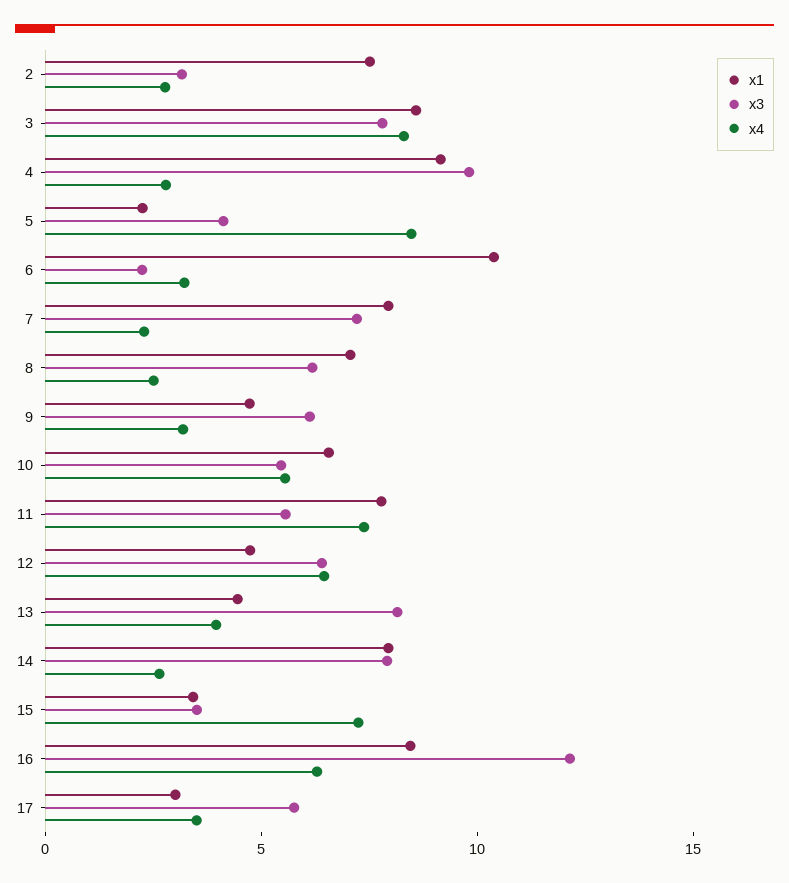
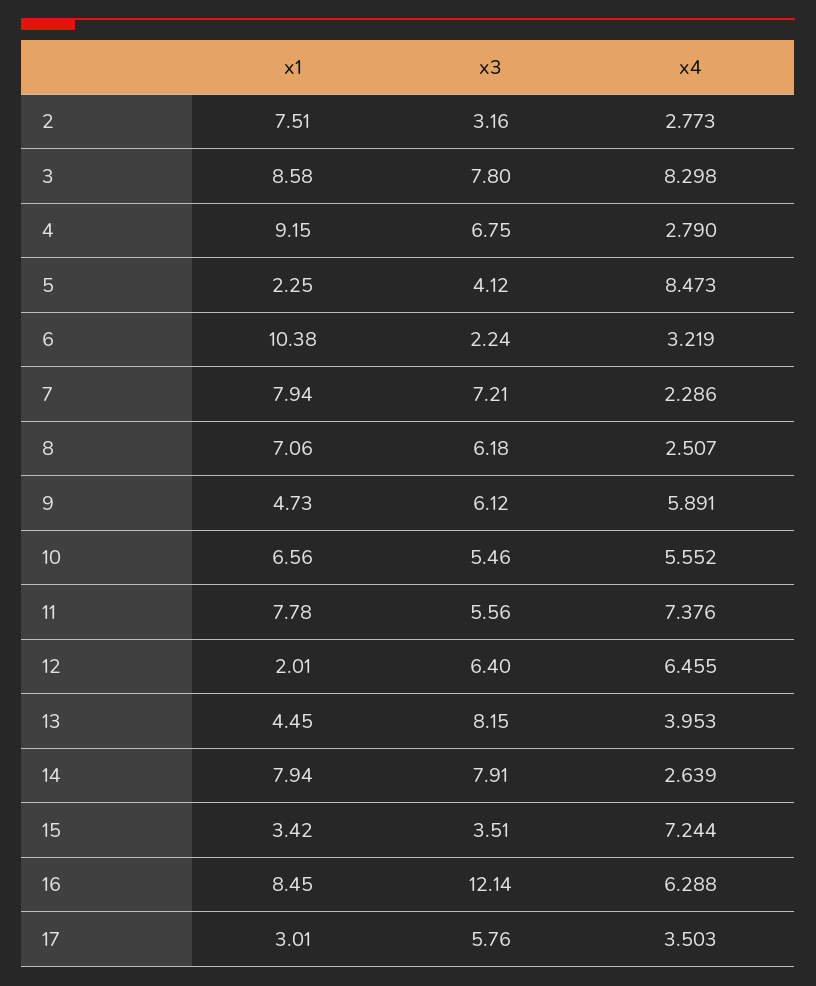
  {
    "x1": {
      "2": 7.51,
      "3": 8.58,
      "4": 9.15,
      "5": 2.25,
      "6": 10.38,
      "7": 7.94,
      "8": 7.06,
      "9": 4.73,
      "10": 6.56,
      "11": 7.78,
-     "12": 5,
+     "12": 2.01,
      "13": 4.45,
      "14": 7.94,
      "15": 3.42,
      "16": 8.45,
      "17": 3.01
    },
    "x3": {
      "2": 3.16,
      "3": 7.8,
-     "4": 10,
+     "4": 6.75,
      "5": 4.12,
      "6": 2.24,
      "7": 7.21,
      "8": 6.18,
      "9": 6.12,
      "10": 5.46,
      "11": 5.56,
      "12": 6.4,
      "13": 8.15,
      "14": 7.91,
      "15": 3.51,
      "16": 12.14,
      "17": 5.76
    },
    "x4": {
      "2": 2.773,
      "3": 8.298,
      "4": 2.79,
      "5": 8.473,
      "6": 3.219,
      "7": 2.286,
      "8": 2.507,
-     "9": 3,
+     "9": 5.891,
      "10": 5.552,
      "11": 7.376,
      "12": 6.455,
      "13": 3.953,
      "14": 2.639,
      "15": 7.244,
      "16": 6.288,
      "17": 3.503
    }
  }

